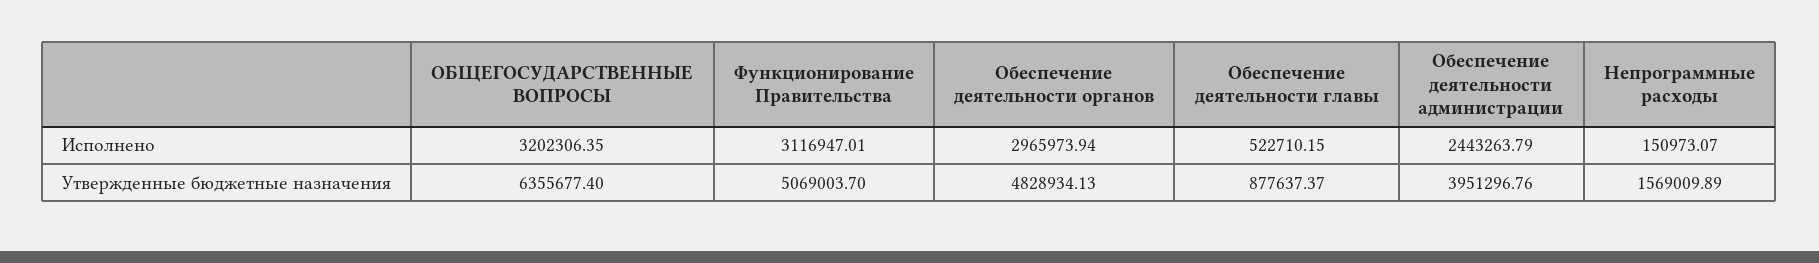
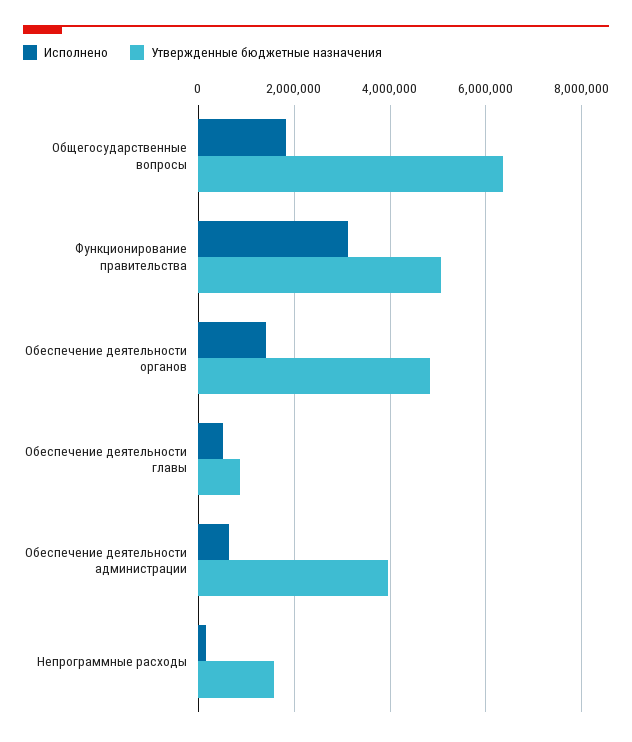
  {
    "Исполнено": {
-     "ОБЩЕГОСУДАРСТВЕННЫЕ ВОПРОСЫ": 3202306.35,
+     "ОБЩЕГОСУДАРСТВЕННЫЕ ВОПРОСЫ": 1800000,
      "Функционирование Правительства": 3116947.01,
-     "Обеспечение деятельности органов": 2965973.94,
+     "Обеспечение деятельности органов": 1400000,
      "Обеспечение деятельности главы": 522710.15,
-     "Обеспечение деятельности администрации": 2443263.79,
+     "Обеспечение деятельности администрации": 600000,
      "Непрограммные расходы": 150973.07
    },
    "Утвержденные бюджетные назначения": {
      "ОБЩЕГОСУДАРСТВЕННЫЕ ВОПРОСЫ": 6355677.4,
      "Функционирование Правительства": 5069003.7,
      "Обеспечение деятельности органов": 4828934.13,
      "Обеспечение деятельности главы": 877637.37,
      "Обеспечение деятельности администрации": 3951296.76,
      "Непрограммные расходы": 1569009.89
    }
  }

